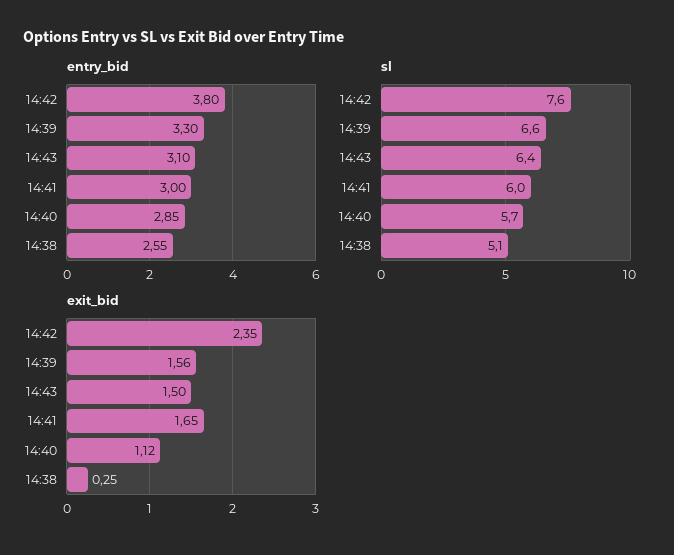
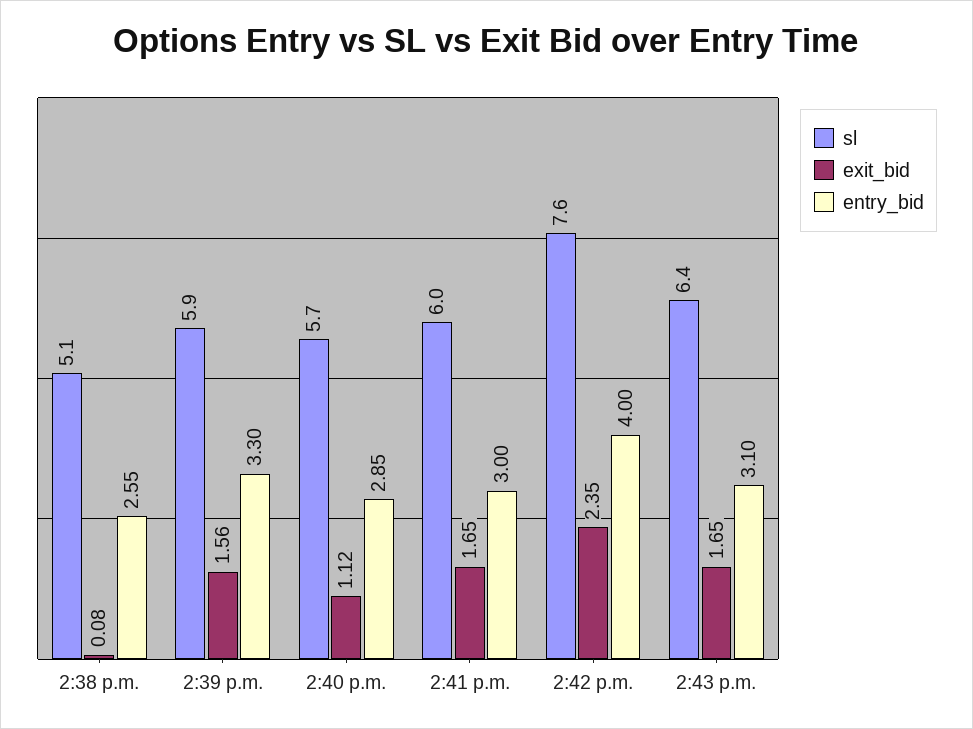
  {
    "entry_bid": {
-     "14:42": 3.8,
+     "14:42": 4,
      "14:39": 3.3,
      "14:43": 3.1,
      "14:41": 3,
      "14:40": 2.85,
      "14:38": 2.55
    },
    "sl": {
      "14:42": 7.6,
-     "14:39": 6.6,
+     "14:39": 5.9,
      "14:43": 6.4,
      "14:41": 6,
      "14:40": 5.7,
      "14:38": 5.1
    },
    "exit_bid": {
      "14:42": 2.35,
      "14:39": 1.56,
-     "14:43": 1.5,
+     "14:43": 1.65,
      "14:41": 1.65,
      "14:40": 1.12,
-     "14:38": 0.25
+     "14:38": 0.08
    }
  }

